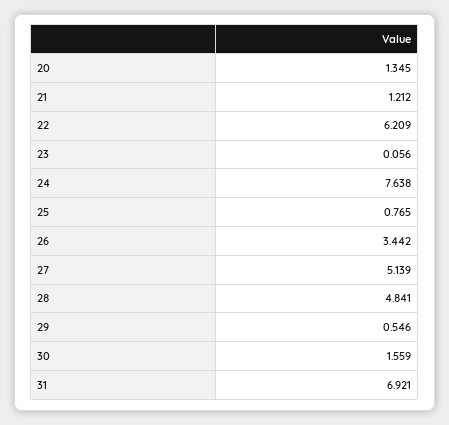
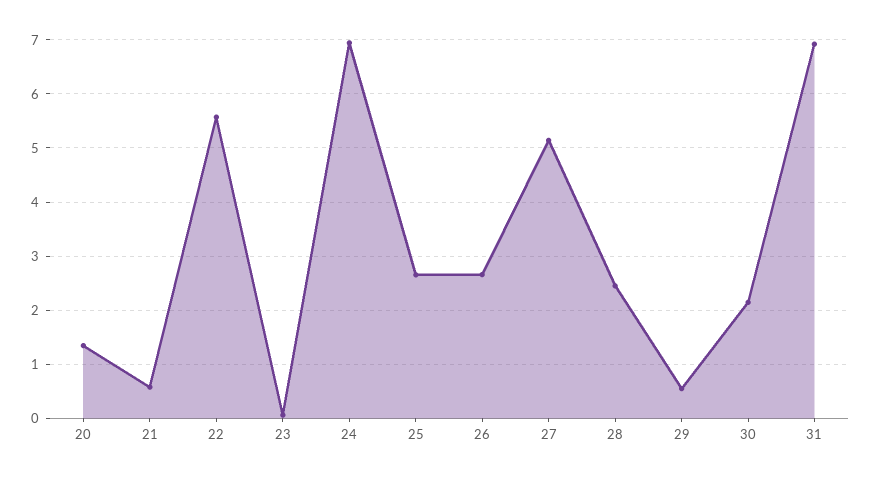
  {
    "20": 1.345,
-   "21": 1.212,
+   "21": 0.6,
-   "22": 6.209,
+   "22": 5.6,
    "23": 0.056,
-   "24": 7.638,
+   "24": 7,
-   "25": 0.765,
+   "25": 2.6,
-   "26": 3.442,
+   "26": 2.6,
    "27": 5.139,
-   "28": 4.841,
+   "28": 2.4,
    "29": 0.546,
-   "30": 1.559,
+   "30": 2.2,
    "31": 6.921
  }

